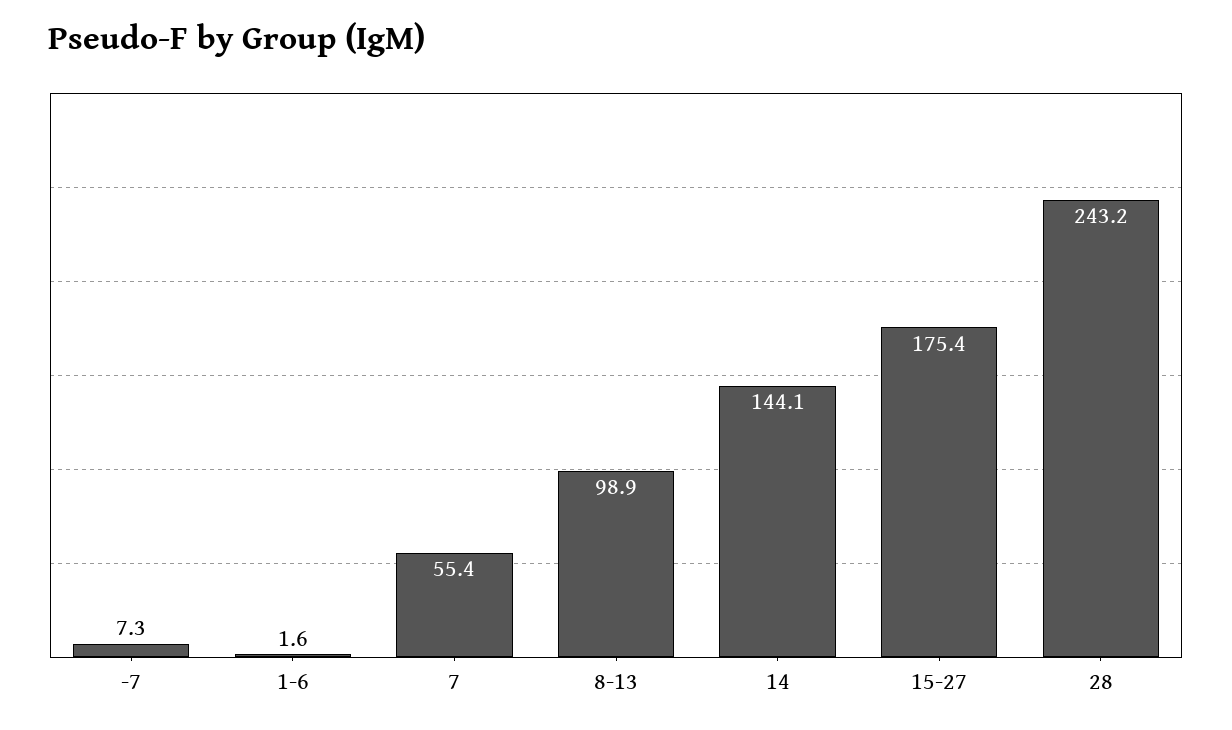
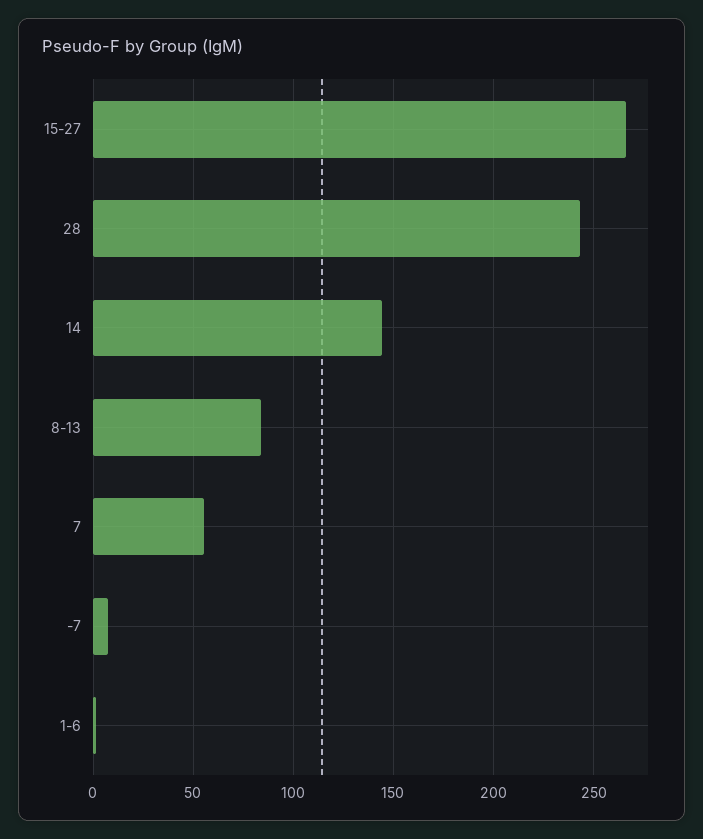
  {
    "-7": 7.3,
    "1-6": 1.6,
    "7": 55.4,
-   "8-13": 98.9,
+   "8-13": 85,
    "14": 144.1,
-   "15-27": 175.4,
+   "15-27": 265,
    "28": 243.2
  }

